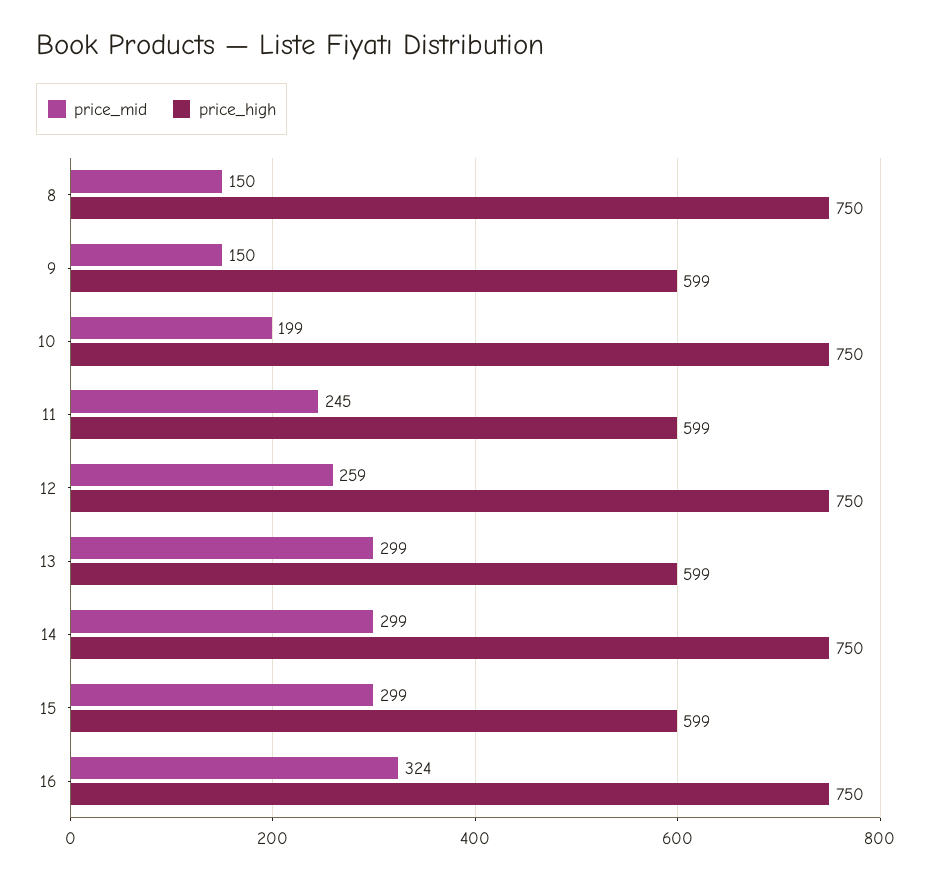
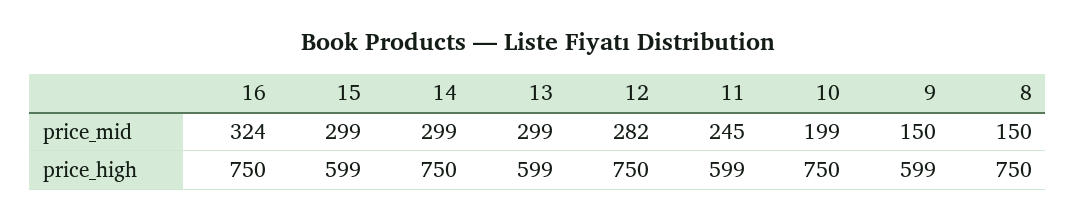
  {
    "price_mid": {
      "8": 150,
      "9": 150,
      "10": 199,
      "11": 245,
-     "12": 259,
+     "12": 282,
      "13": 299,
      "14": 299,
      "15": 299,
      "16": 324
    },
    "price_high": {
      "8": 750,
      "9": 599,
      "10": 750,
      "11": 599,
      "12": 750,
      "13": 599,
      "14": 750,
      "15": 599,
      "16": 750
    }
  }

